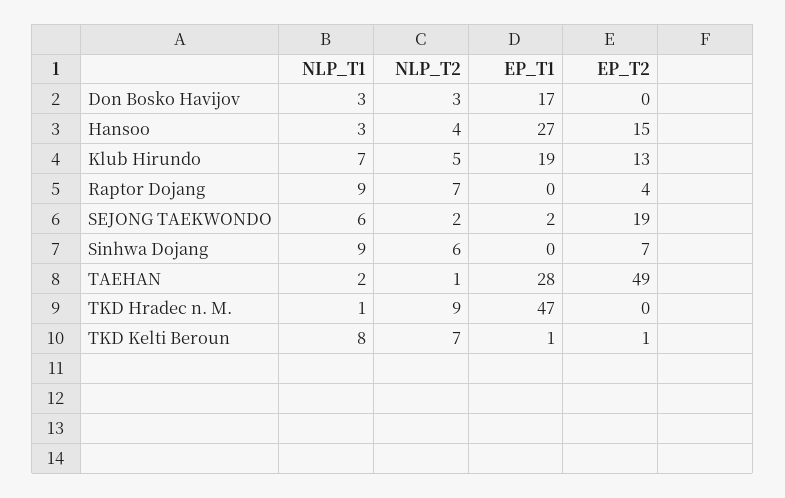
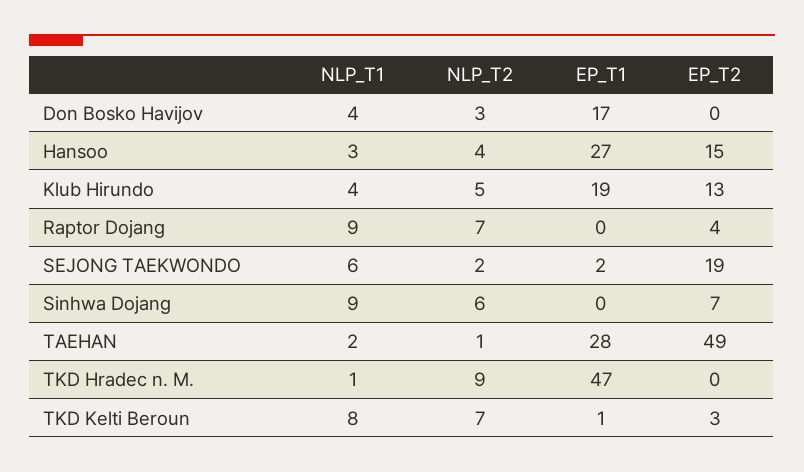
  {
    "NLP_T1": {
-     "Don Bosko Havijov": 3,
+     "Don Bosko Havijov": 4,
      "Hansoo": 3,
-     "Klub Hirundo": 7,
+     "Klub Hirundo": 4,
      "Raptor Dojang": 9,
      "SEJONG TAEKWONDO": 6,
      "Sinhwa Dojang": 9,
      "TAEHAN": 2,
      "TKD Hradec n. M.": 1,
      "TKD Kelti Beroun": 8
    },
    "NLP_T2": {
      "Don Bosko Havijov": 3,
      "Hansoo": 4,
      "Klub Hirundo": 5,
      "Raptor Dojang": 7,
      "SEJONG TAEKWONDO": 2,
      "Sinhwa Dojang": 6,
      "TAEHAN": 1,
      "TKD Hradec n. M.": 9,
      "TKD Kelti Beroun": 7
    },
    "EP_T1": {
      "Don Bosko Havijov": 17,
      "Hansoo": 27,
      "Klub Hirundo": 19,
      "Raptor Dojang": 0,
      "SEJONG TAEKWONDO": 2,
      "Sinhwa Dojang": 0,
      "TAEHAN": 28,
      "TKD Hradec n. M.": 47,
      "TKD Kelti Beroun": 1
    },
    "EP_T2": {
      "Don Bosko Havijov": 0,
      "Hansoo": 15,
      "Klub Hirundo": 13,
      "Raptor Dojang": 4,
      "SEJONG TAEKWONDO": 19,
      "Sinhwa Dojang": 7,
      "TAEHAN": 49,
      "TKD Hradec n. M.": 0,
-     "TKD Kelti Beroun": 1
+     "TKD Kelti Beroun": 3
    }
  }

